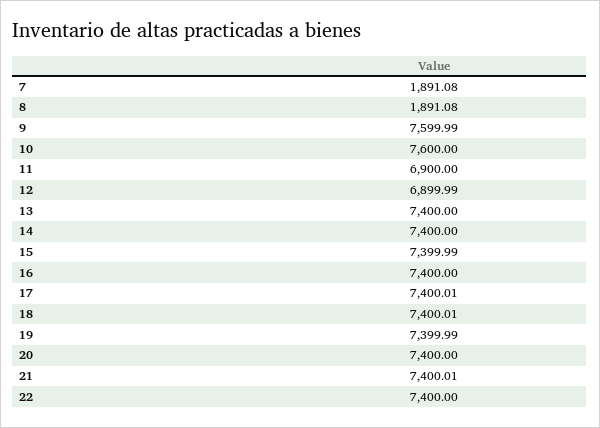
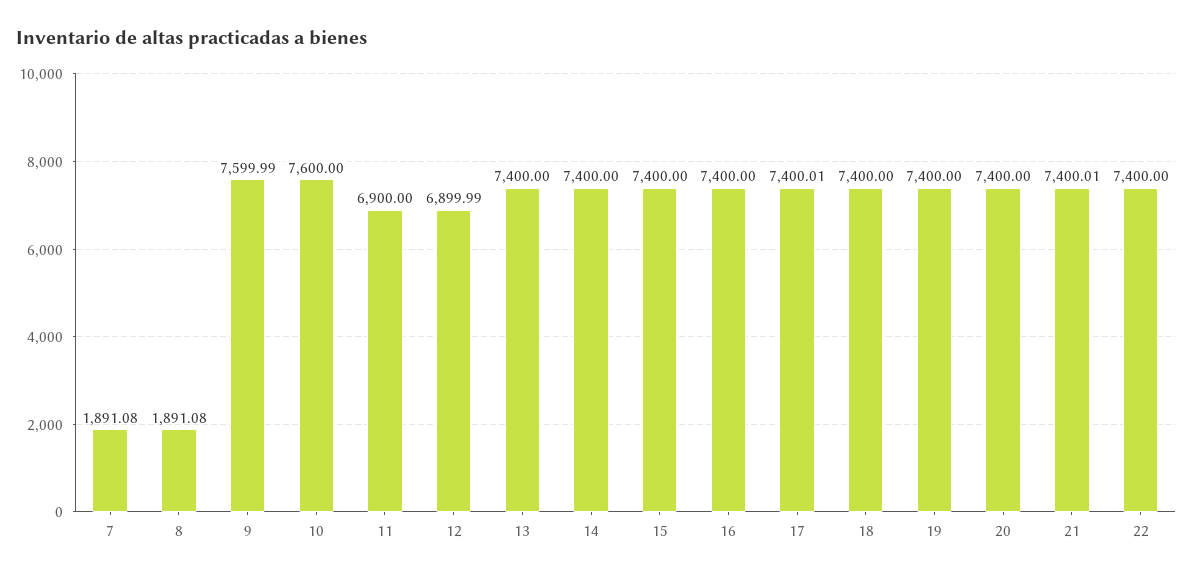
  {
    "7": 1891.08,
    "8": 1891.08,
    "9": 7599.99,
    "10": 7600,
    "11": 6900,
    "12": 6899.99,
    "13": 7400,
    "14": 7400,
-   "15": 7399.99,
+   "15": 7400,
    "16": 7400,
    "17": 7400.01,
-   "18": 7400.01,
+   "18": 7400,
-   "19": 7399.99,
+   "19": 7400,
    "20": 7400,
    "21": 7400.01,
    "22": 7400
  }

